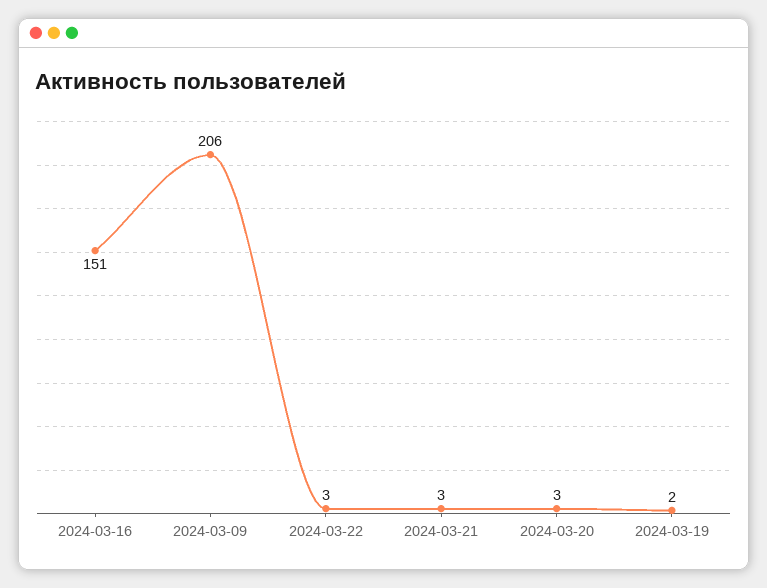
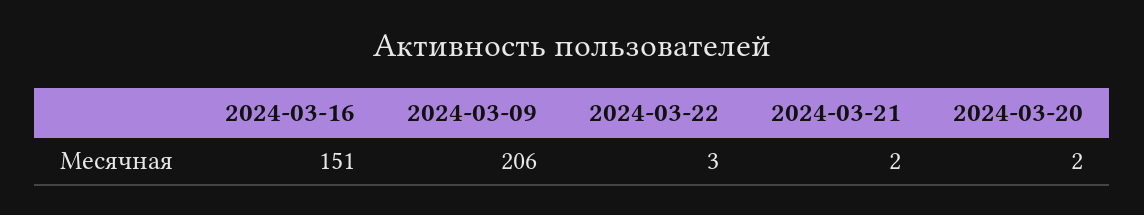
  {
    "2024-03-16": 151,
    "2024-03-09": 206,
    "2024-03-22": 3,
-   "2024-03-21": 3,
+   "2024-03-21": 2,
-   "2024-03-20": 3,
+   "2024-03-20": 2
-   "2024-03-19": 2
  }

